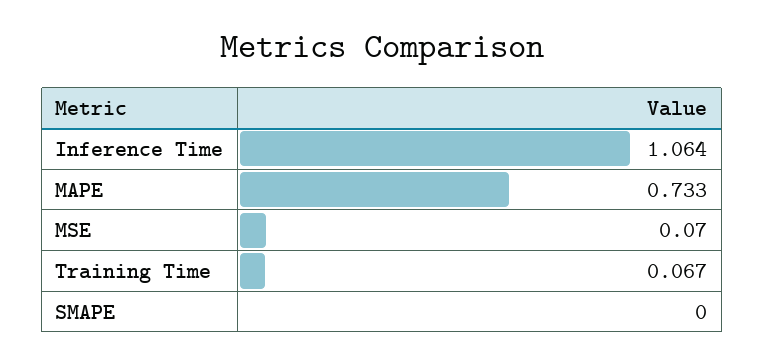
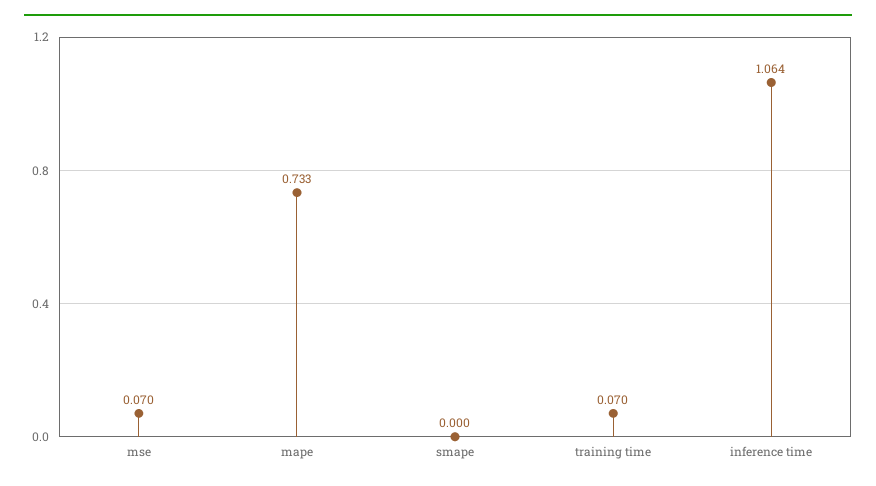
  {
    "Inference Time": 1.064,
    "MAPE": 0.733,
    "MSE": 0.07,
-   "Training Time": 0.067,
+   "Training Time": 0.07,
    "SMAPE": 0
  }

